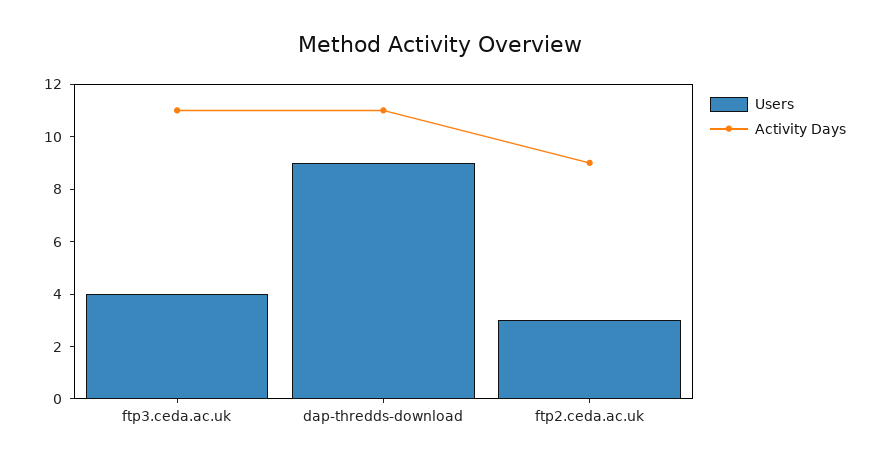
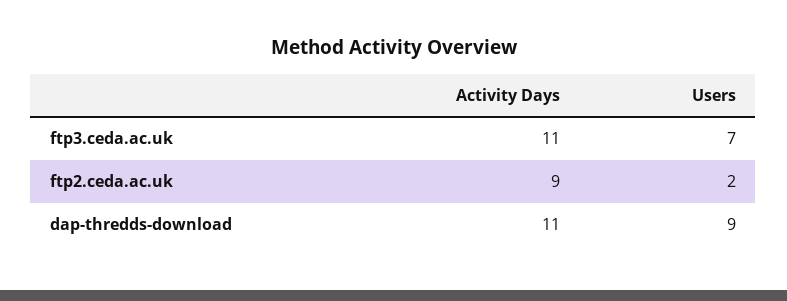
  {
    "Users": {
-     "ftp3.ceda.ac.uk": 4,
+     "ftp3.ceda.ac.uk": 7,
      "dap-thredds-download": 9,
-     "ftp2.ceda.ac.uk": 3
+     "ftp2.ceda.ac.uk": 2
    },
    "Activity Days": {
      "ftp3.ceda.ac.uk": 11,
      "dap-thredds-download": 11,
      "ftp2.ceda.ac.uk": 9
    }
  }

